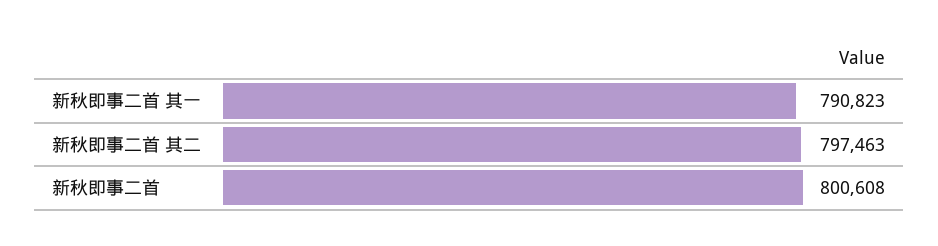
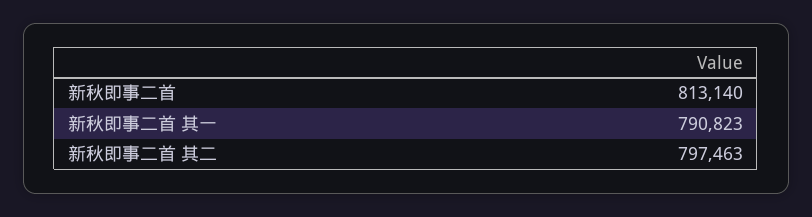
  {
    "新秋即事二首 其一": 790823,
    "新秋即事二首 其二": 797463,
-   "新秋即事二首": 800608
+   "新秋即事二首": 813140
  }

